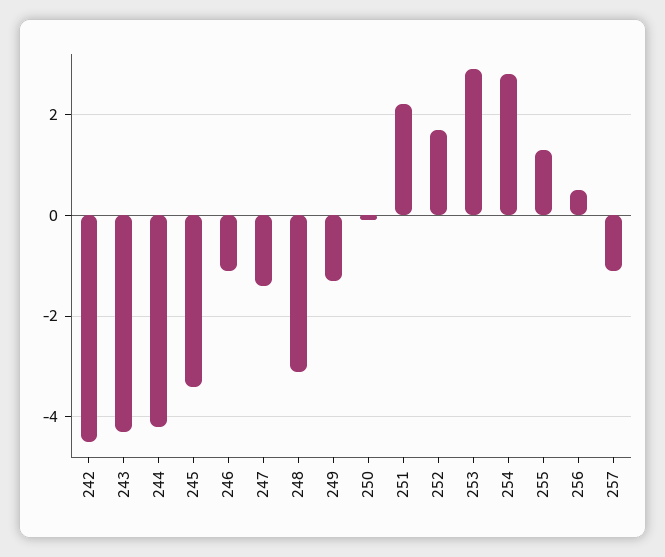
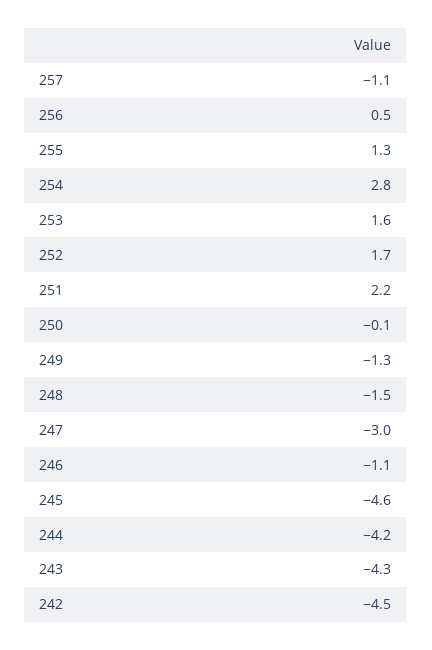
  {
    "242": -4.5,
    "243": -4.3,
    "244": -4.2,
-   "245": -3.5,
+   "245": -4.6,
    "246": -1.1,
-   "247": -1.5,
+   "247": -3,
-   "248": -3,
+   "248": -1.5,
    "249": -1.3,
    "250": -0.1,
    "251": 2.2,
    "252": 1.7,
-   "253": 3,
+   "253": 1.6,
    "254": 2.8,
    "255": 1.3,
    "256": 0.5,
    "257": -1.1
  }

